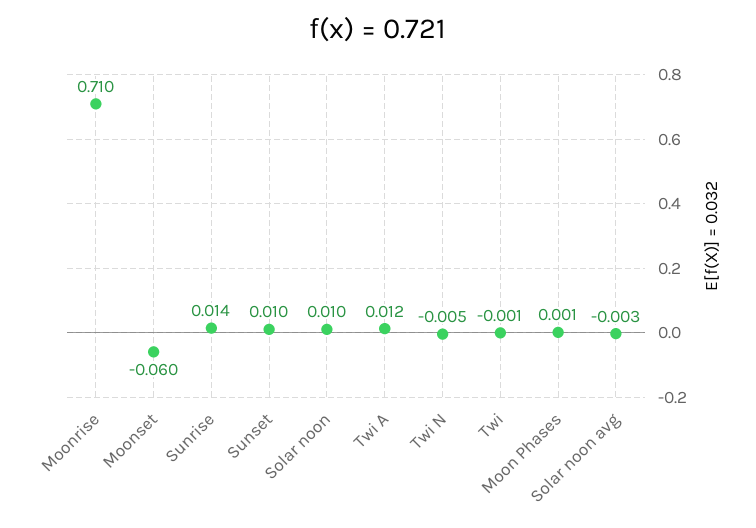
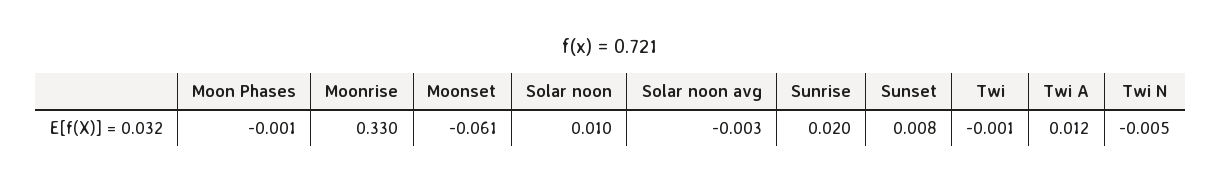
  {
-   "Moonrise": 0.71,
+   "Moonrise": 0.33,
-   "Moonset": -0.06,
+   "Moonset": -0.061,
-   "Sunrise": 0.014,
+   "Sunrise": 0.02,
-   "Sunset": 0.01,
+   "Sunset": 0.008,
    "Solar noon": 0.01,
    "Twi A": 0.012,
    "Twi N": -0.005,
    "Twi": -0.001,
-   "Moon Phases": 0.001,
+   "Moon Phases": -0.001,
    "Solar noon avg": -0.003
  }

